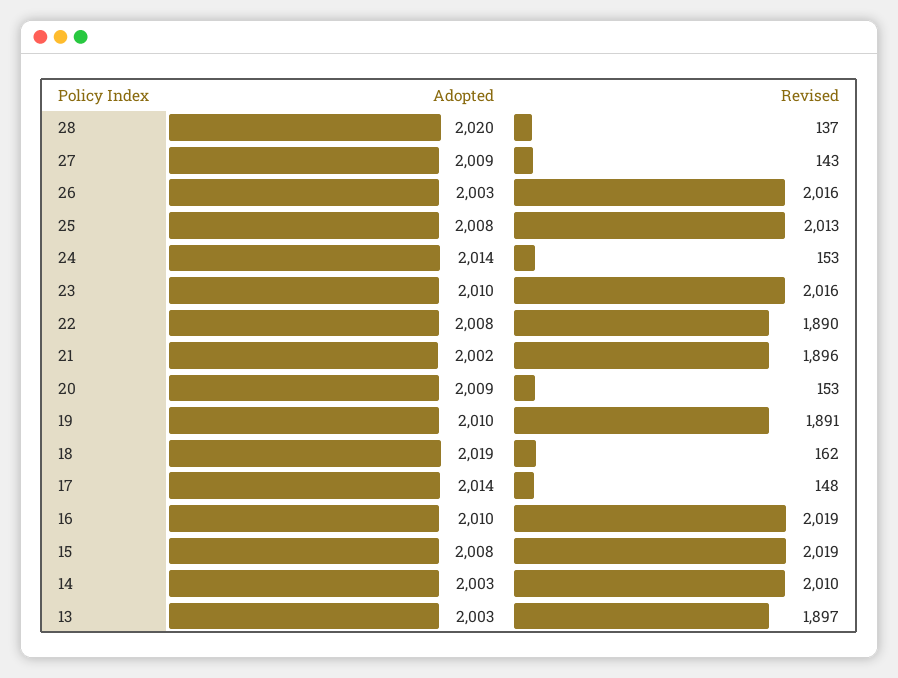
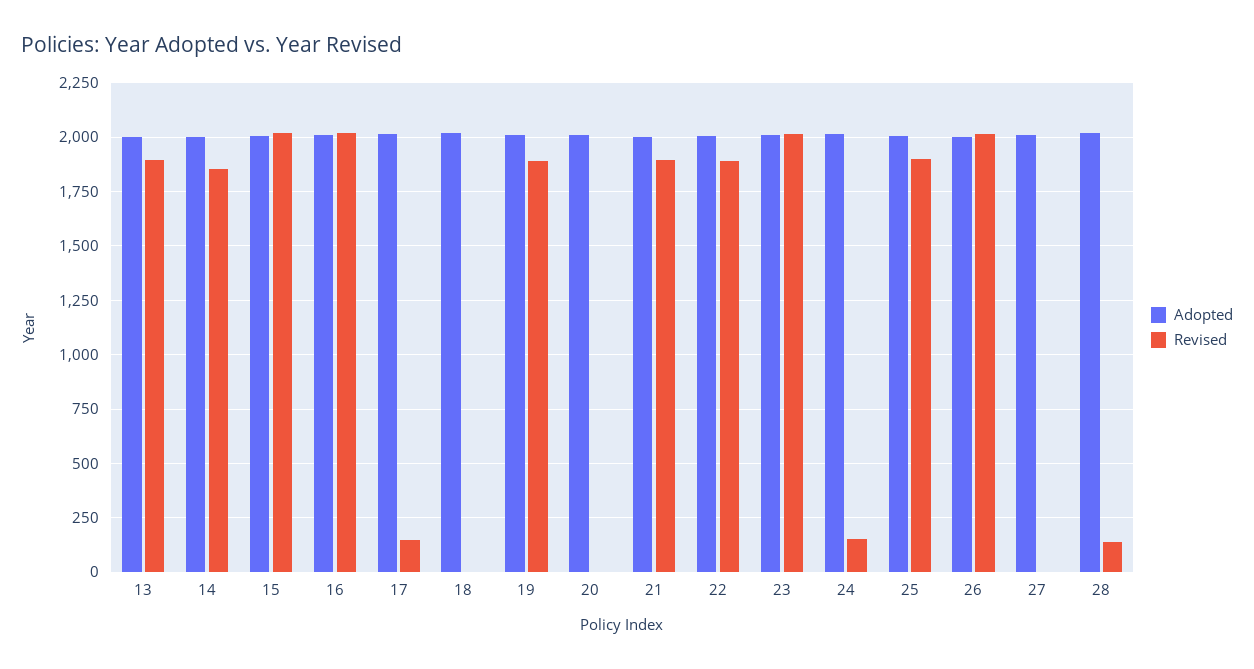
  {
    "Adopted": {
      "28": 2020,
      "27": 2009,
      "26": 2003,
      "25": 2008,
      "24": 2014,
      "23": 2010,
      "22": 2008,
      "21": 2002,
      "20": 2009,
      "19": 2010,
      "18": 2019,
      "17": 2014,
      "16": 2010,
      "15": 2008,
      "14": 2003,
      "13": 2003
    },
    "Revised": {
      "28": 137,
-     "27": 143,
+     "27": 0,
      "26": 2016,
-     "25": 2013,
+     "25": 1900,
      "24": 153,
      "23": 2016,
      "22": 1890,
      "21": 1896,
-     "20": 153,
+     "20": 0,
      "19": 1891,
-     "18": 162,
+     "18": 0,
      "17": 148,
      "16": 2019,
      "15": 2019,
-     "14": 2010,
+     "14": 1850,
      "13": 1897
    }
  }

